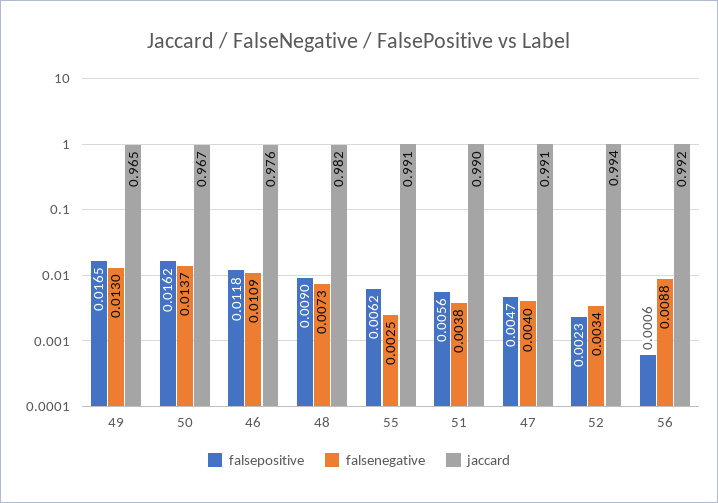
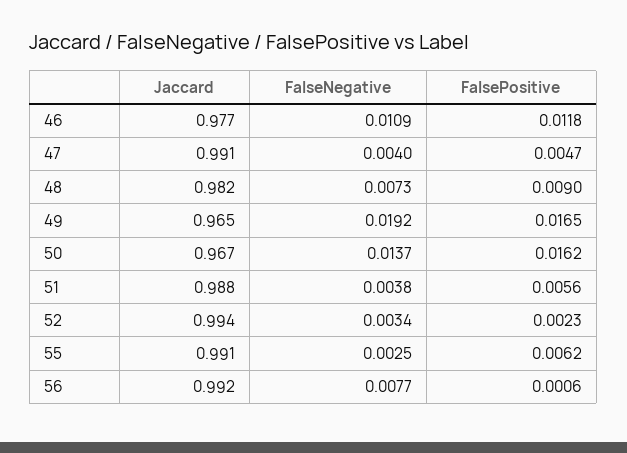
  {
    "falsepositive": {
      "49": 0.0165,
      "50": 0.0162,
      "46": 0.0118,
      "48": 0.009,
      "55": 0.0062,
      "51": 0.0056,
      "47": 0.0047,
      "52": 0.0023,
      "56": 0.0006
    },
    "falsenegative": {
-     "49": 0.013,
+     "49": 0.0192,
      "50": 0.0137,
      "46": 0.0109,
      "48": 0.0073,
      "55": 0.0025,
      "51": 0.0038,
      "47": 0.004,
      "52": 0.0034,
-     "56": 0.0088
+     "56": 0.0077
    },
    "jaccard": {
      "49": 0.965,
      "50": 0.967,
-     "46": 0.976,
+     "46": 0.977,
      "48": 0.982,
      "55": 0.991,
-     "51": 0.99,
+     "51": 0.988,
      "47": 0.991,
      "52": 0.994,
      "56": 0.992
    }
  }

